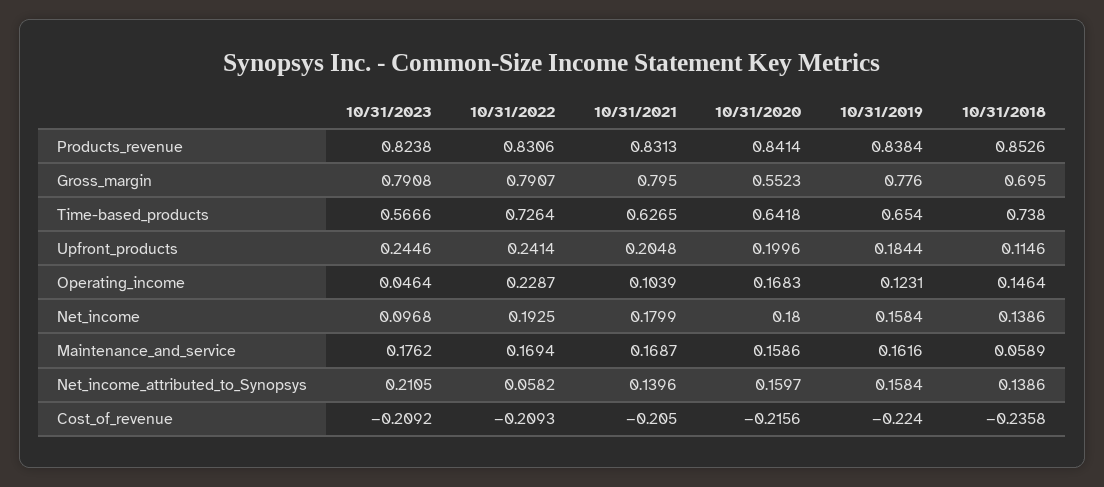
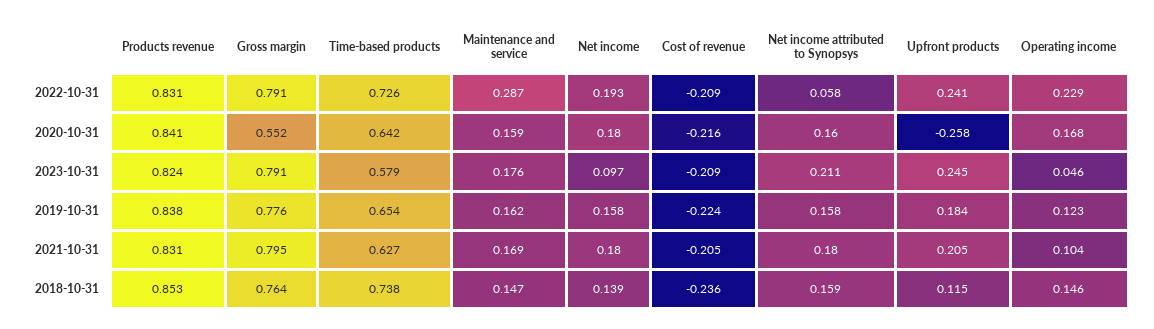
  {
    "10/31/2023": {
      "Products_revenue": 0.8238,
      "Gross_margin": 0.7908,
-     "Time-based_products": 0.5666,
+     "Time-based_products": 0.579,
      "Upfront_products": 0.2446,
      "Operating_income": 0.0464,
      "Net_income": 0.0968,
      "Maintenance_and_service": 0.1762,
      "Net_income_attributed_to_Synopsys": 0.2105,
      "Cost_of_revenue": -0.2092
    },
    "10/31/2022": {
      "Products_revenue": 0.8306,
      "Gross_margin": 0.7907,
      "Time-based_products": 0.7264,
      "Upfront_products": 0.2414,
      "Operating_income": 0.2287,
      "Net_income": 0.1925,
-     "Maintenance_and_service": 0.1694,
+     "Maintenance_and_service": 0.287,
      "Net_income_attributed_to_Synopsys": 0.0582,
      "Cost_of_revenue": -0.2093
    },
    "10/31/2021": {
      "Products_revenue": 0.8313,
      "Gross_margin": 0.795,
      "Time-based_products": 0.6265,
      "Upfront_products": 0.2048,
      "Operating_income": 0.1039,
      "Net_income": 0.1799,
      "Maintenance_and_service": 0.1687,
-     "Net_income_attributed_to_Synopsys": 0.1396,
+     "Net_income_attributed_to_Synopsys": 0.18,
      "Cost_of_revenue": -0.205
    },
    "10/31/2020": {
      "Products_revenue": 0.8414,
      "Gross_margin": 0.5523,
      "Time-based_products": 0.6418,
-     "Upfront_products": 0.1996,
+     "Upfront_products": -0.258,
      "Operating_income": 0.1683,
      "Net_income": 0.18,
      "Maintenance_and_service": 0.1586,
      "Net_income_attributed_to_Synopsys": 0.1597,
      "Cost_of_revenue": -0.2156
    },
    "10/31/2019": {
      "Products_revenue": 0.8384,
      "Gross_margin": 0.776,
      "Time-based_products": 0.654,
      "Upfront_products": 0.1844,
      "Operating_income": 0.1231,
      "Net_income": 0.1584,
      "Maintenance_and_service": 0.1616,
      "Net_income_attributed_to_Synopsys": 0.1584,
      "Cost_of_revenue": -0.224
    },
    "10/31/2018": {
      "Products_revenue": 0.8526,
-     "Gross_margin": 0.695,
+     "Gross_margin": 0.764,
      "Time-based_products": 0.738,
      "Upfront_products": 0.1146,
      "Operating_income": 0.1464,
      "Net_income": 0.1386,
-     "Maintenance_and_service": 0.0589,
+     "Maintenance_and_service": 0.147,
-     "Net_income_attributed_to_Synopsys": 0.1386,
+     "Net_income_attributed_to_Synopsys": 0.159,
      "Cost_of_revenue": -0.2358
    }
  }

